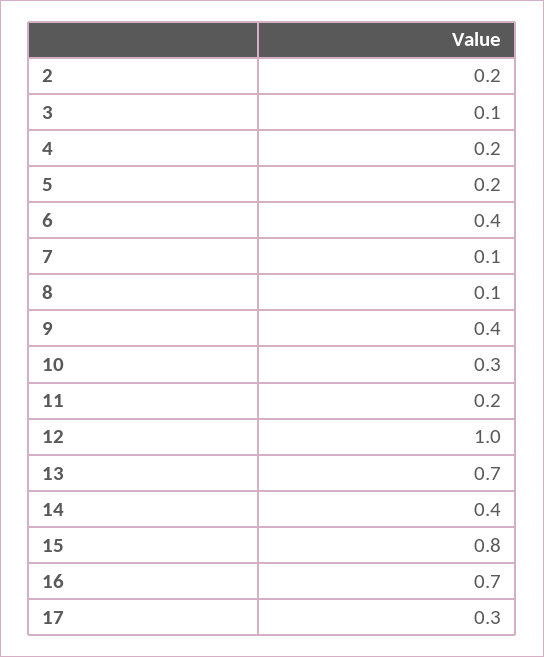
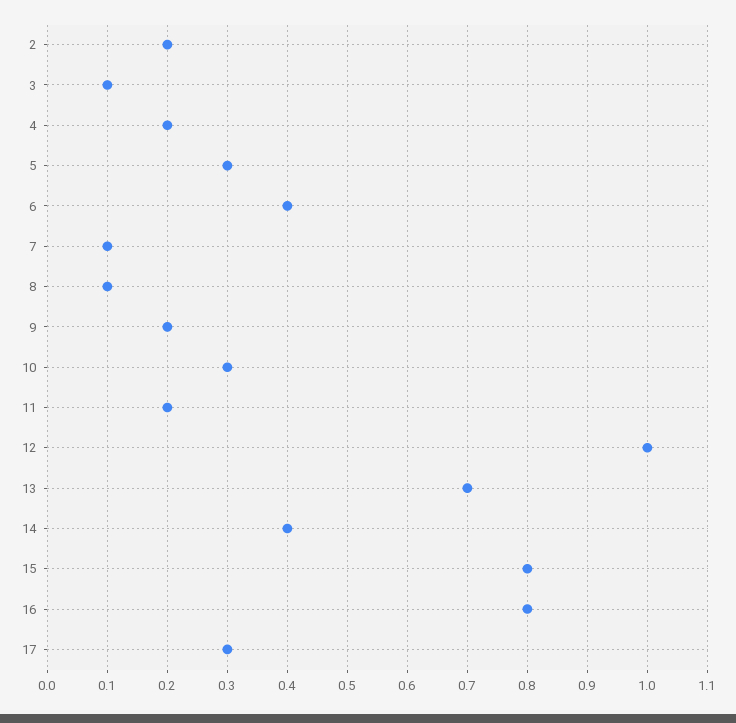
  {
    "2": 0.2,
    "3": 0.1,
    "4": 0.2,
-   "5": 0.2,
+   "5": 0.3,
    "6": 0.4,
    "7": 0.1,
    "8": 0.1,
-   "9": 0.4,
+   "9": 0.2,
    "10": 0.3,
    "11": 0.2,
    "12": 1,
    "13": 0.7,
    "14": 0.4,
    "15": 0.8,
-   "16": 0.7,
+   "16": 0.8,
    "17": 0.3
  }

